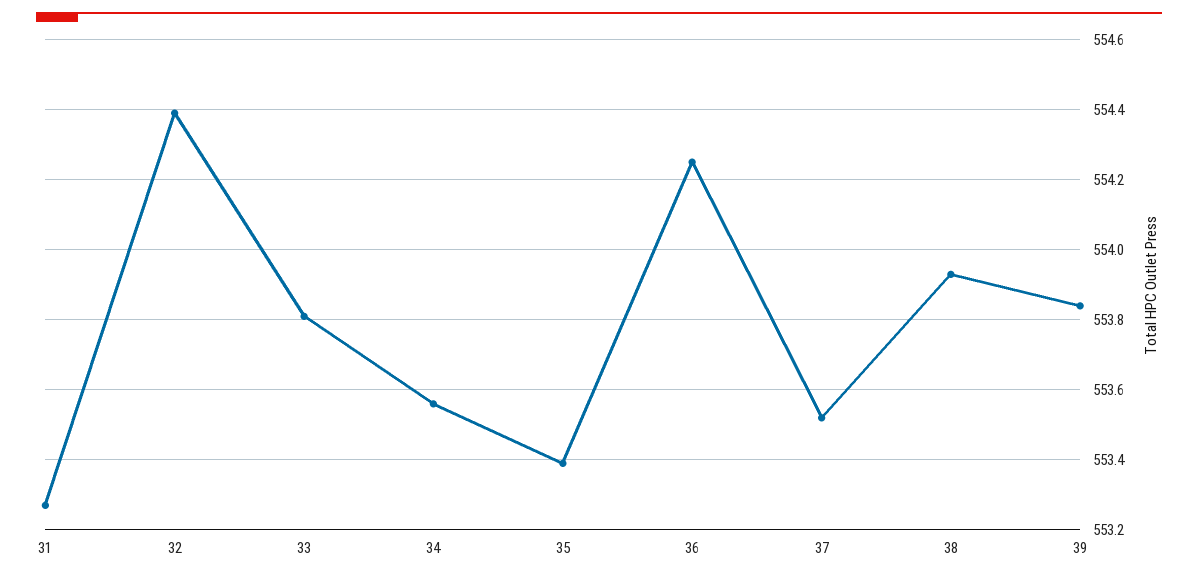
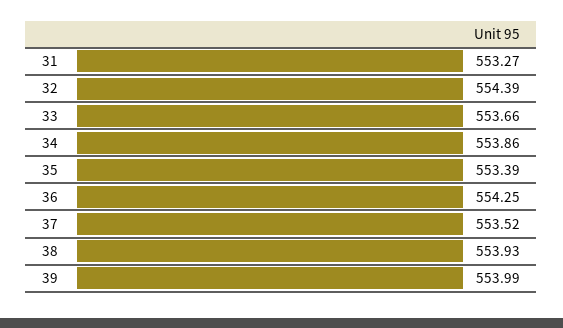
  {
    "31": 553.27,
    "32": 554.39,
-   "33": 553.8,
+   "33": 553.66,
-   "34": 553.55,
+   "34": 553.86,
    "35": 553.39,
    "36": 554.25,
    "37": 553.52,
    "38": 553.93,
-   "39": 553.85
+   "39": 553.99
  }

